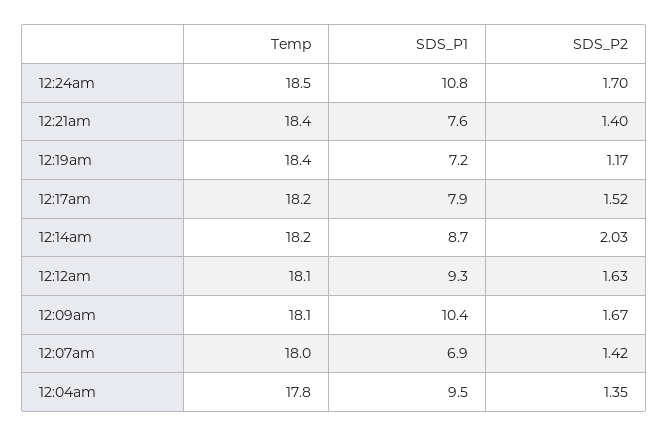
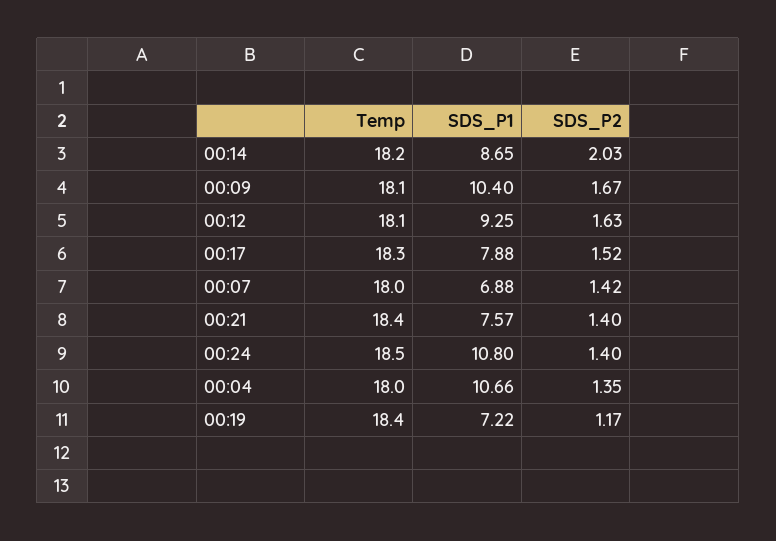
  {
    "Temp": {
      "12:24am": 18.5,
      "12:21am": 18.4,
      "12:19am": 18.4,
-     "12:17am": 18.2,
+     "12:17am": 18.3,
      "12:14am": 18.2,
      "12:12am": 18.1,
      "12:09am": 18.1,
      "12:07am": 18,
-     "12:04am": 17.8
+     "12:04am": 18
    },
    "SDS_P1": {
      "12:24am": 10.8,
      "12:21am": 7.57,
      "12:19am": 7.22,
      "12:17am": 7.88,
      "12:14am": 8.65,
      "12:12am": 9.25,
      "12:09am": 10.4,
      "12:07am": 6.88,
-     "12:04am": 9.5
+     "12:04am": 10.66
    },
    "SDS_P2": {
-     "12:24am": 1.7,
+     "12:24am": 1.4,
      "12:21am": 1.4,
      "12:19am": 1.17,
      "12:17am": 1.52,
      "12:14am": 2.03,
      "12:12am": 1.63,
      "12:09am": 1.67,
      "12:07am": 1.42,
      "12:04am": 1.35
    }
  }

